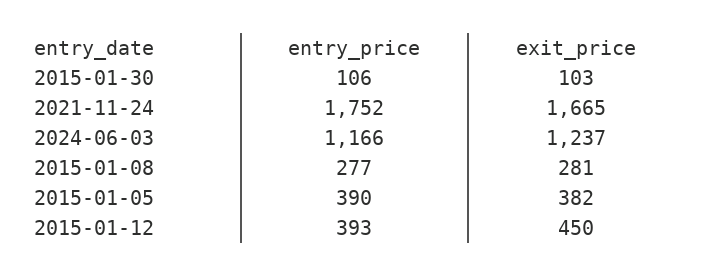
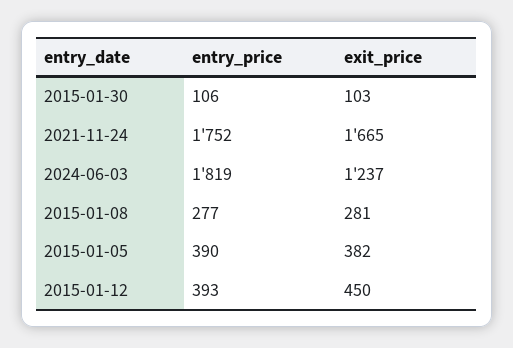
  {
    "entry_price": {
      "2015-01-30": 106,
      "2021-11-24": 1752,
-     "2024-06-03": 1166,
+     "2024-06-03": 1819,
      "2015-01-08": 277,
      "2015-01-05": 390,
      "2015-01-12": 393
    },
    "exit_price": {
      "2015-01-30": 103,
      "2021-11-24": 1665,
      "2024-06-03": 1237,
      "2015-01-08": 281,
      "2015-01-05": 382,
      "2015-01-12": 450
    }
  }

